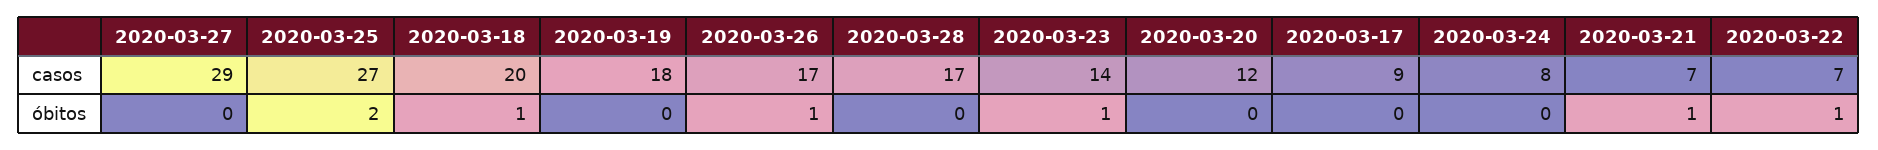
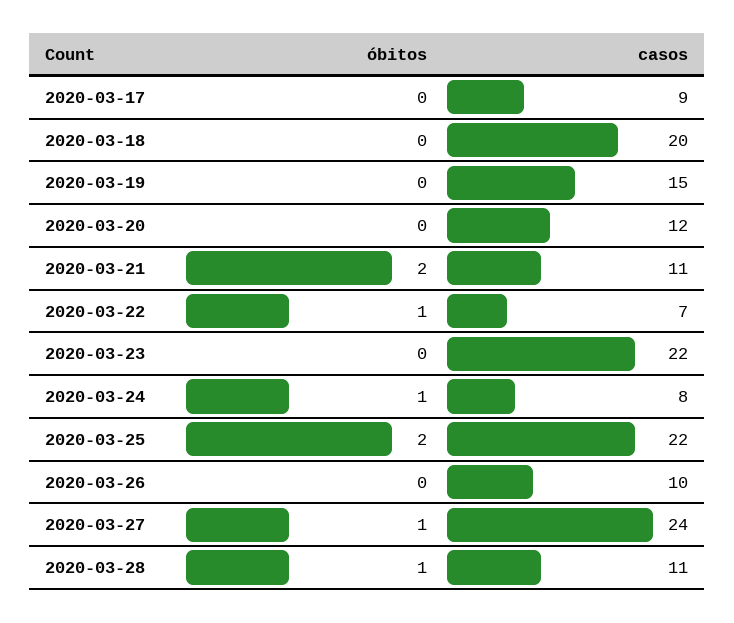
  {
    "2020-03-27": {
-     "casos": 29,
+     "casos": 24,
-     "óbitos": 0
+     "óbitos": 1
    },
    "2020-03-25": {
-     "casos": 27,
+     "casos": 22,
      "óbitos": 2
    },
    "2020-03-18": {
      "casos": 20,
-     "óbitos": 1
+     "óbitos": 0
    },
    "2020-03-19": {
-     "casos": 18,
+     "casos": 15,
      "óbitos": 0
    },
    "2020-03-26": {
-     "casos": 17,
+     "casos": 10,
-     "óbitos": 1
+     "óbitos": 0
    },
    "2020-03-28": {
-     "casos": 17,
+     "casos": 11,
-     "óbitos": 0
+     "óbitos": 1
    },
    "2020-03-23": {
-     "casos": 14,
+     "casos": 22,
-     "óbitos": 1
+     "óbitos": 0
    },
    "2020-03-20": {
      "casos": 12,
      "óbitos": 0
    },
    "2020-03-17": {
      "casos": 9,
      "óbitos": 0
    },
    "2020-03-24": {
      "casos": 8,
-     "óbitos": 0
+     "óbitos": 1
    },
    "2020-03-21": {
-     "casos": 7,
+     "casos": 11,
-     "óbitos": 1
+     "óbitos": 2
    },
    "2020-03-22": {
      "casos": 7,
      "óbitos": 1
    }
  }

